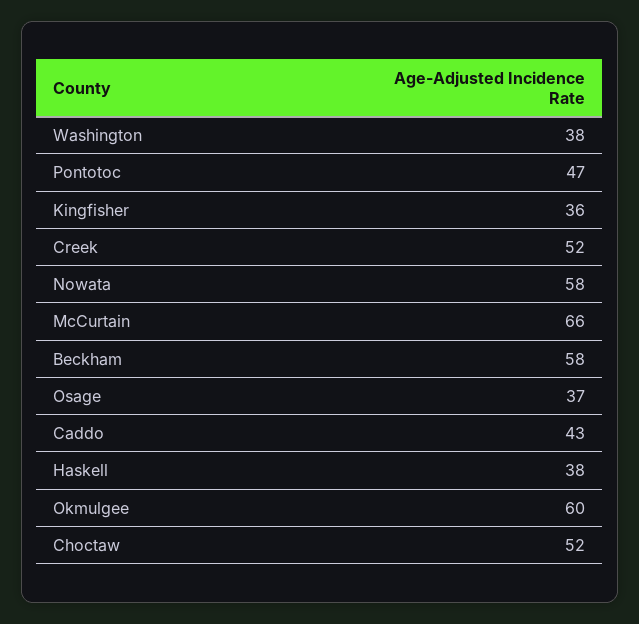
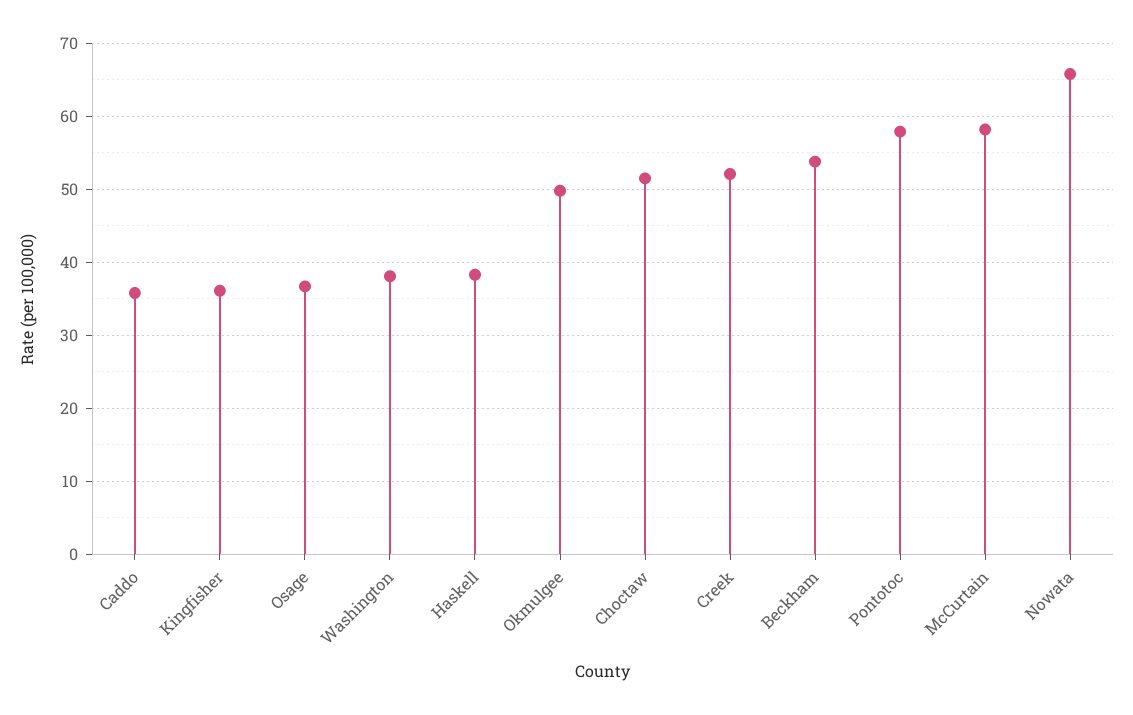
  {
    "Washington": 38,
-   "Pontotoc": 47,
+   "Pontotoc": 58,
    "Kingfisher": 36,
    "Creek": 52,
-   "Nowata": 58,
+   "Nowata": 66,
-   "McCurtain": 66,
+   "McCurtain": 58,
-   "Beckham": 58,
+   "Beckham": 54,
    "Osage": 37,
-   "Caddo": 43,
+   "Caddo": 36,
    "Haskell": 38,
-   "Okmulgee": 60,
+   "Okmulgee": 50,
    "Choctaw": 52
  }

